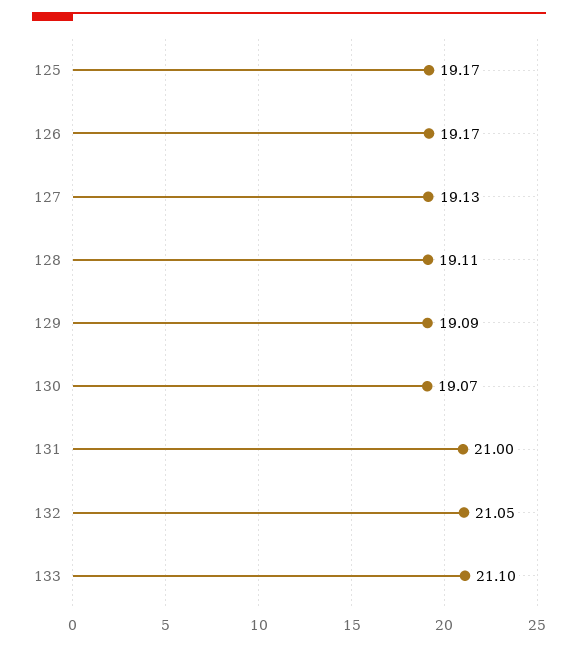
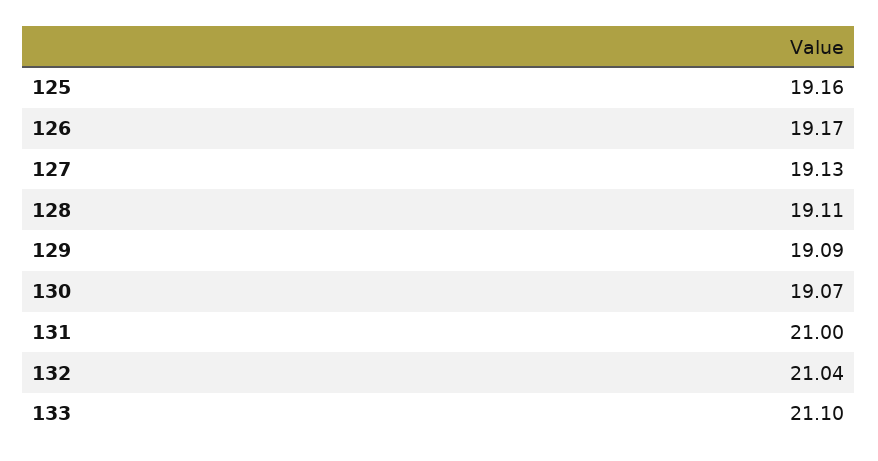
  {
-   "125": 19.17,
+   "125": 19.16,
    "126": 19.17,
    "127": 19.13,
    "128": 19.11,
    "129": 19.09,
    "130": 19.07,
    "131": 21,
-   "132": 21.05,
+   "132": 21.04,
    "133": 21.1
  }

